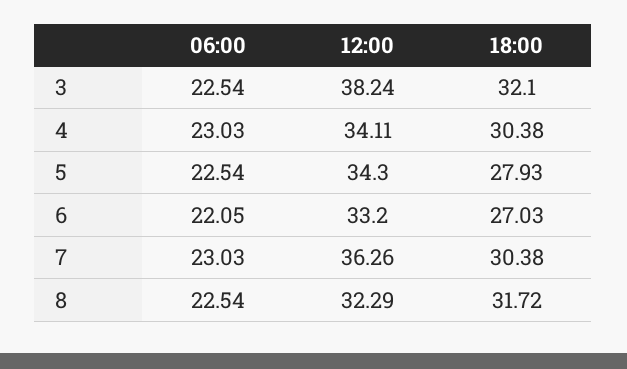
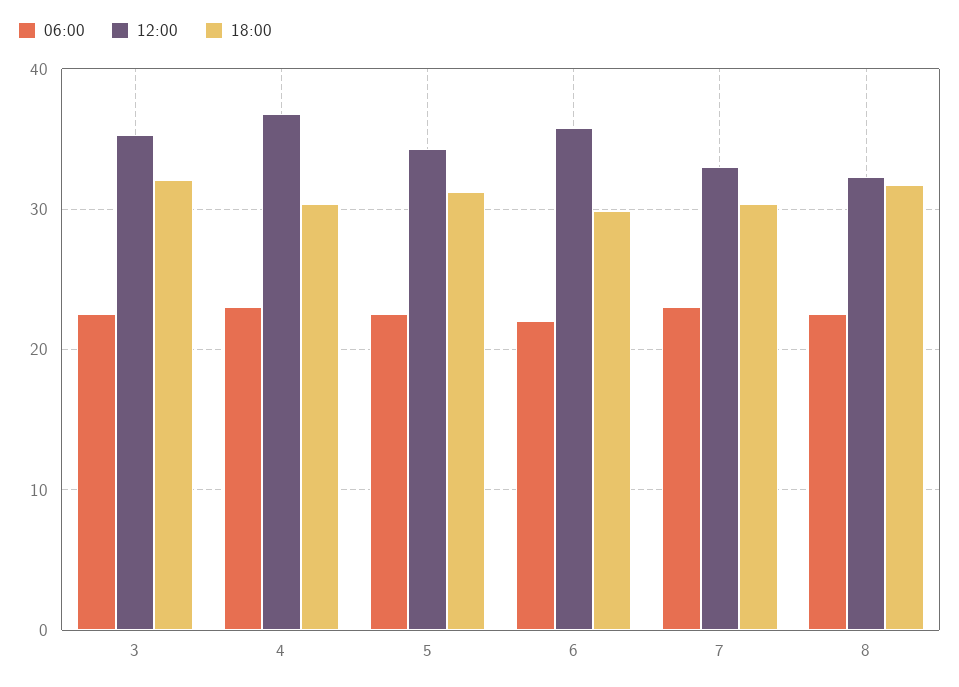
  {
    "06:00": {
      "3": 22.54,
      "4": 23.03,
      "5": 22.54,
      "6": 22.05,
      "7": 23.03,
      "8": 22.54
    },
    "12:00": {
-     "3": 38.24,
+     "3": 35,
-     "4": 34.11,
+     "4": 37,
      "5": 34.3,
-     "6": 33.2,
+     "6": 36,
-     "7": 36.26,
+     "7": 33,
      "8": 32.29
    },
    "18:00": {
      "3": 32.1,
      "4": 30.38,
-     "5": 27.93,
+     "5": 31,
-     "6": 27.03,
+     "6": 30,
      "7": 30.38,
      "8": 31.72
    }
  }

